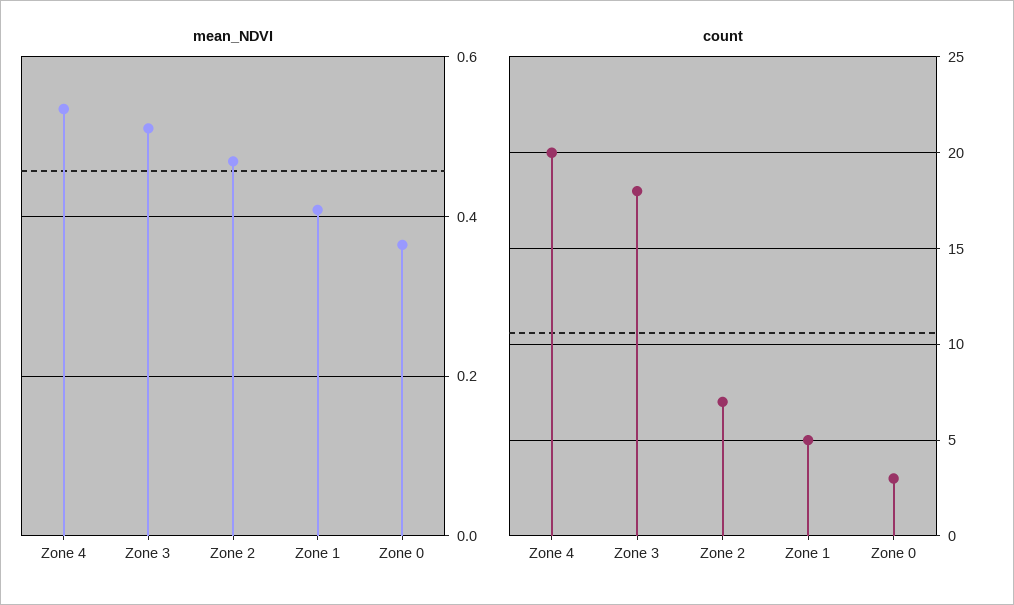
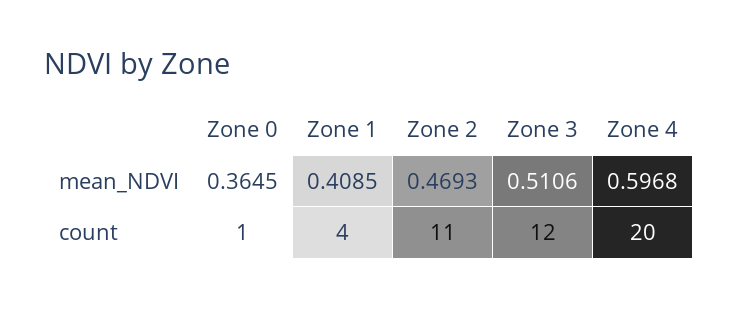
  {
    "mean_NDVI": {
-     "Zone 4": 0.54,
+     "Zone 4": 0.5968,
      "Zone 3": 0.5106,
      "Zone 2": 0.4693,
      "Zone 1": 0.4085,
      "Zone 0": 0.3645
    },
    "count": {
      "Zone 4": 20,
-     "Zone 3": 18,
+     "Zone 3": 12,
-     "Zone 2": 7,
+     "Zone 2": 11,
-     "Zone 1": 5,
+     "Zone 1": 4,
-     "Zone 0": 3
+     "Zone 0": 1
    }
  }

